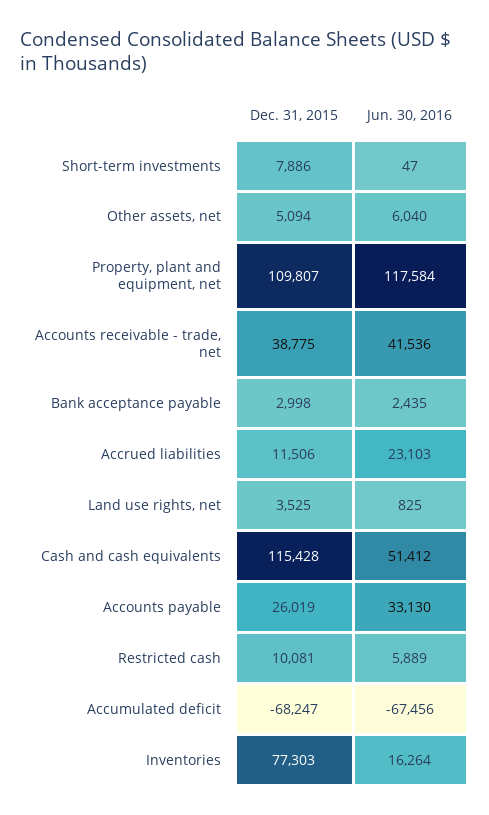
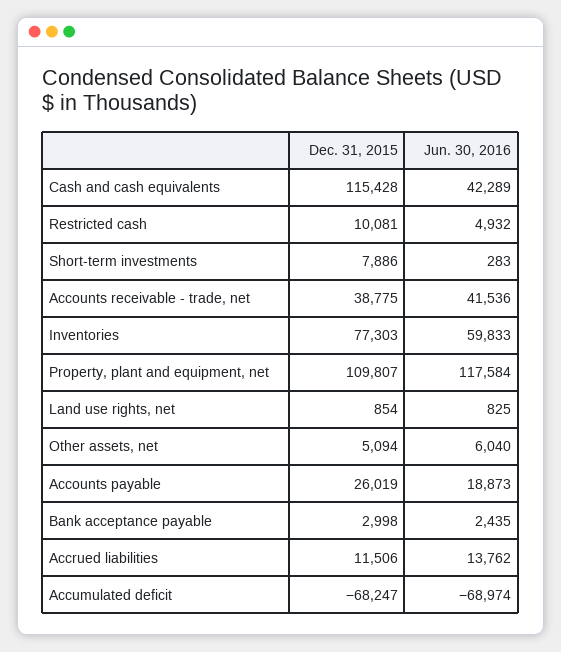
  {
    "Dec. 31, 2015": {
      "Short-term investments": 7886,
      "Other assets, net": 5094,
      "Property, plant and equipment, net": 109807,
      "Accounts receivable - trade, net": 38775,
      "Bank acceptance payable": 2998,
      "Accrued liabilities": 11506,
-     "Land use rights, net": 3525,
+     "Land use rights, net": 854,
      "Cash and cash equivalents": 115428,
      "Accounts payable": 26019,
      "Restricted cash": 10081,
      "Accumulated deficit": -68247,
      "Inventories": 77303
    },
    "Jun. 30, 2016": {
-     "Short-term investments": 47,
+     "Short-term investments": 283,
      "Other assets, net": 6040,
      "Property, plant and equipment, net": 117584,
      "Accounts receivable - trade, net": 41536,
      "Bank acceptance payable": 2435,
-     "Accrued liabilities": 23103,
+     "Accrued liabilities": 13762,
      "Land use rights, net": 825,
-     "Cash and cash equivalents": 51412,
+     "Cash and cash equivalents": 42289,
-     "Accounts payable": 33130,
+     "Accounts payable": 18873,
-     "Restricted cash": 5889,
+     "Restricted cash": 4932,
-     "Accumulated deficit": -67456,
+     "Accumulated deficit": -68974,
-     "Inventories": 16264
+     "Inventories": 59833
    }
  }

